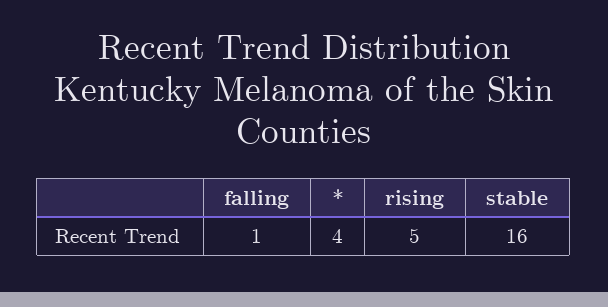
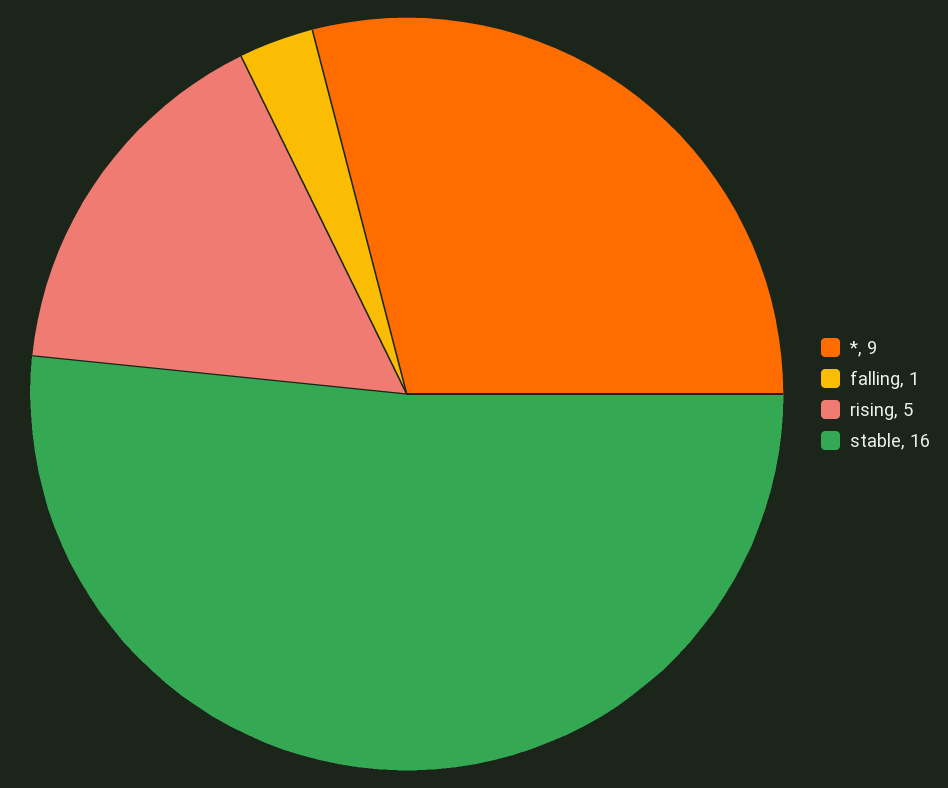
  {
    "falling": 1,
-   "*": 4,
+   "*": 9,
    "rising": 5,
    "stable": 16
  }

